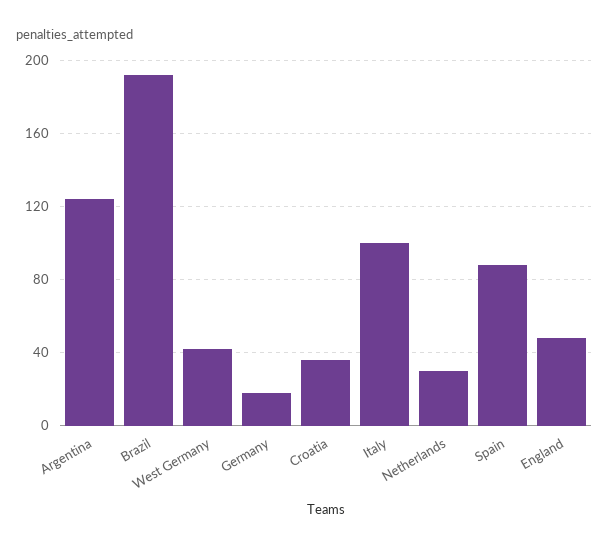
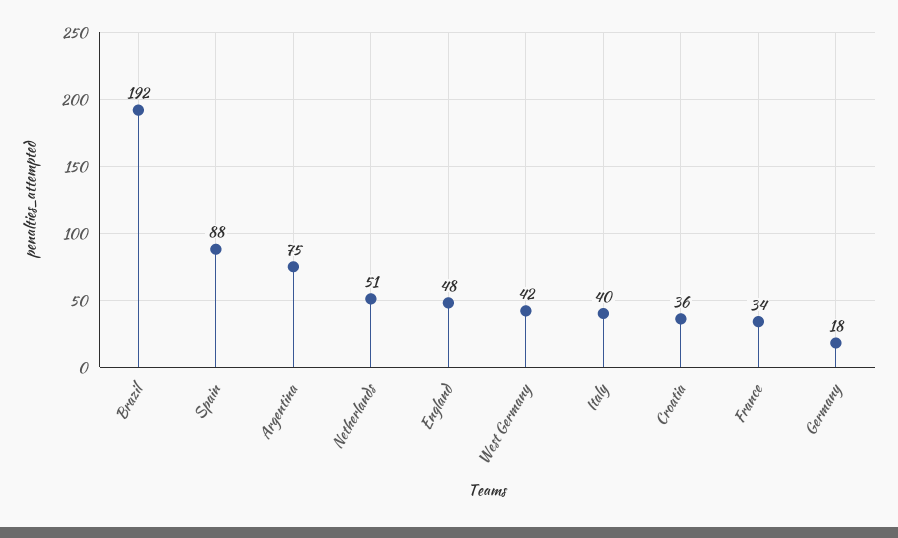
  {
-   "Argentina": 125,
+   "Argentina": 75,
    "Brazil": 192,
    "West Germany": 42,
    "Germany": 18,
    "Croatia": 36,
-   "Italy": 100,
+   "Italy": 40,
-   "Netherlands": 30,
+   "Netherlands": 51,
    "Spain": 88,
-   "England": 48
+   "England": 48,
+   "France": 34
  }

